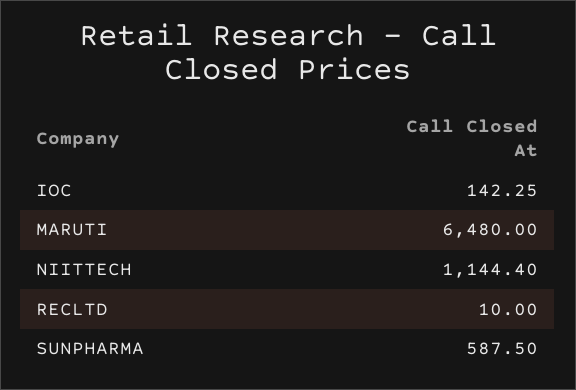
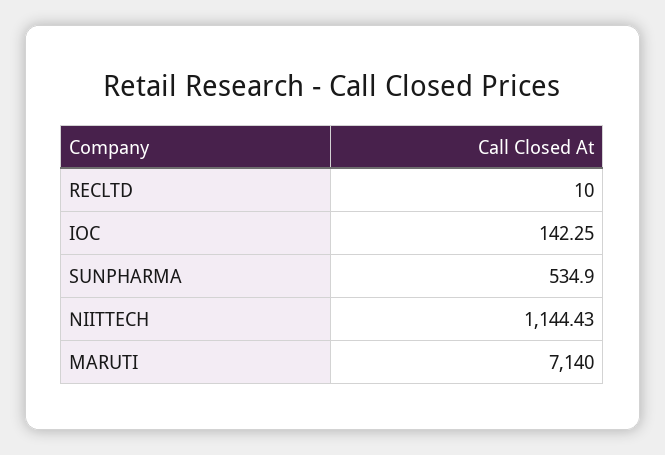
  {
    "IOC": 142.25,
-   "MARUTI": 6480,
+   "MARUTI": 7140,
-   "NIITTECH": 1144.4,
+   "NIITTECH": 1144.43,
    "RECLTD": 10,
-   "SUNPHARMA": 587.5
+   "SUNPHARMA": 534.9
  }

